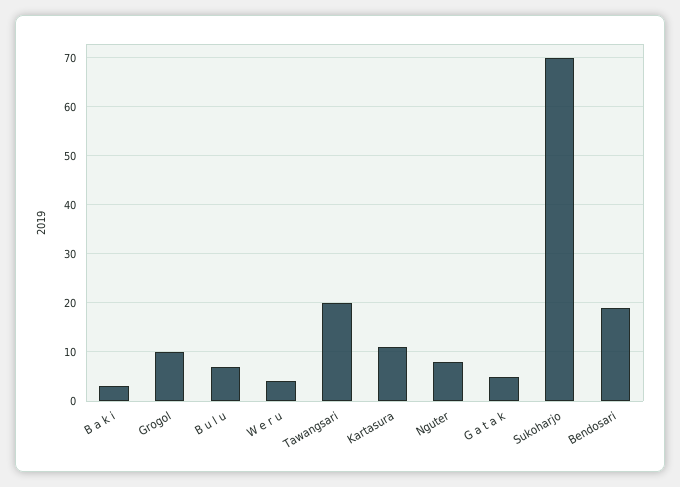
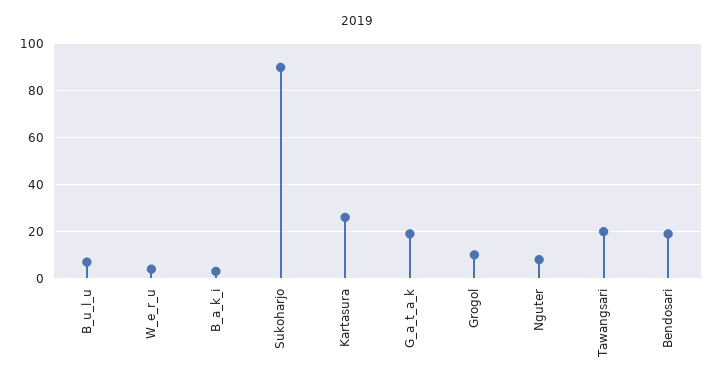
  {
    "B a k i": 5,
    "Grogol": 10,
    "B u l u": 5,
    "W e r u": 5,
    "Tawangsari": 20,
-   "Kartasura": 10,
+   "Kartasura": 25,
    "Nguter": 10,
-   "G a t a k": 5,
+   "G a t a k": 20,
-   "Sukoharjo": 70,
+   "Sukoharjo": 90,
    "Bendosari": 20
  }

